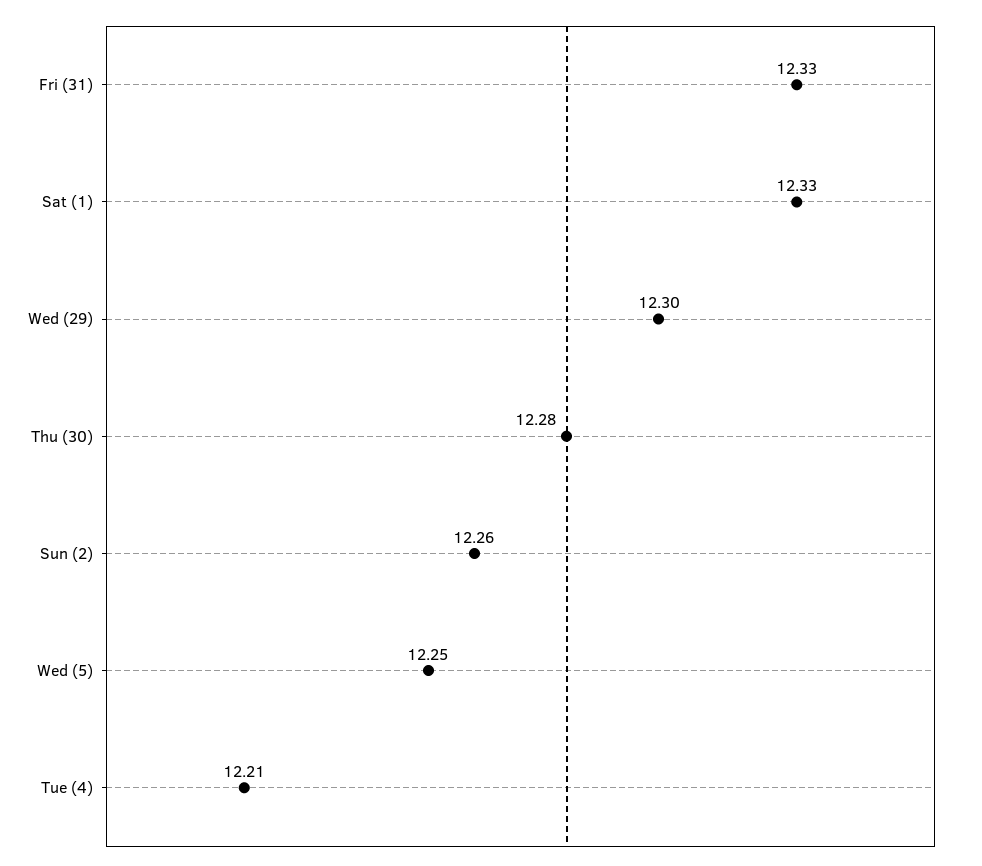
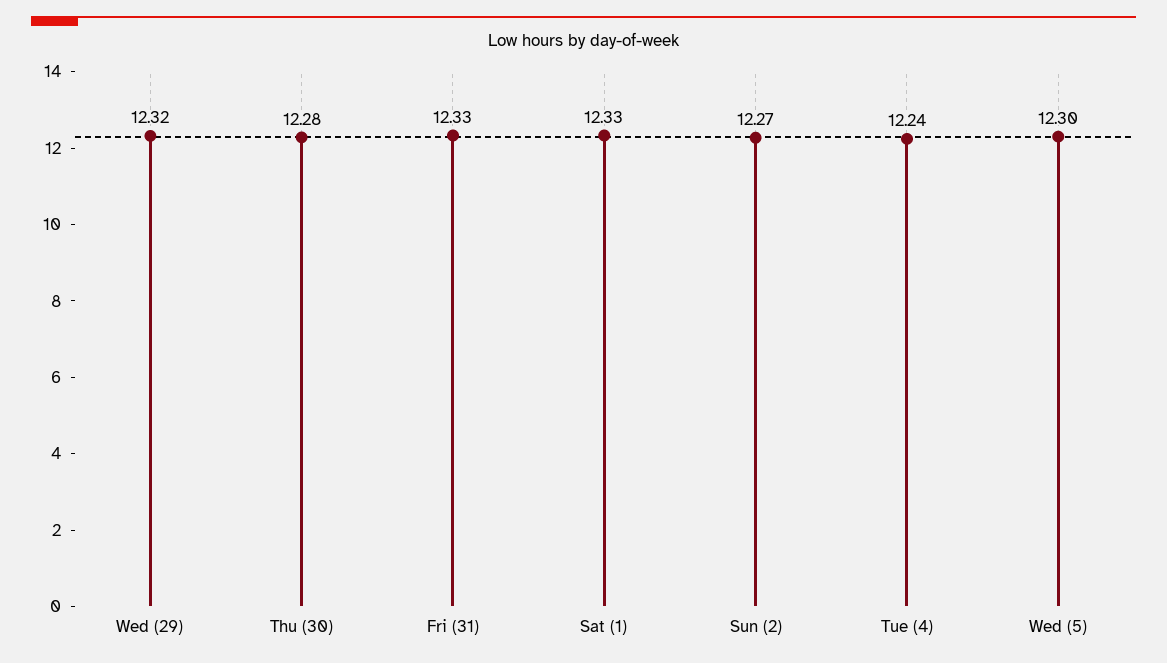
  {
    "Fri (31)": 12.33,
    "Sat (1)": 12.33,
-   "Wed (29)": 12.3,
+   "Wed (29)": 12.32,
    "Thu (30)": 12.28,
-   "Sun (2)": 12.26,
+   "Sun (2)": 12.27,
-   "Wed (5)": 12.25,
+   "Wed (5)": 12.3,
-   "Tue (4)": 12.21
+   "Tue (4)": 12.24
  }

